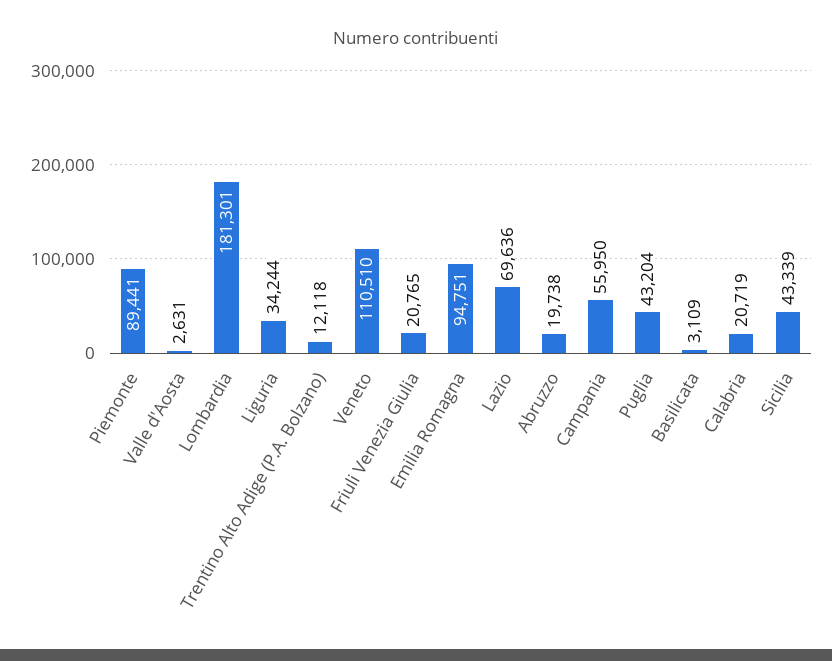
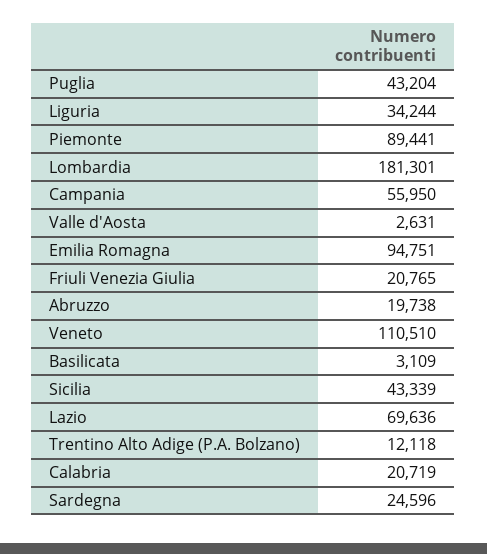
  {
    "Piemonte": 89441,
    "Valle d'Aosta": 2631,
    "Lombardia": 181301,
    "Liguria": 34244,
    "Trentino Alto Adige (P.A. Bolzano)": 12118,
    "Veneto": 110510,
    "Friuli Venezia Giulia": 20765,
    "Emilia Romagna": 94751,
    "Lazio": 69636,
    "Abruzzo": 19738,
    "Campania": 55950,
    "Puglia": 43204,
    "Basilicata": 3109,
    "Calabria": 20719,
-   "Sicilia": 43339
+   "Sicilia": 43339,
+   "Sardegna": 24596
  }

